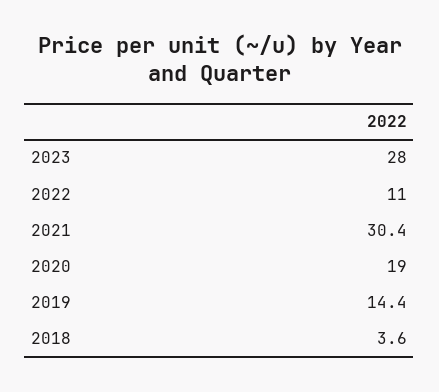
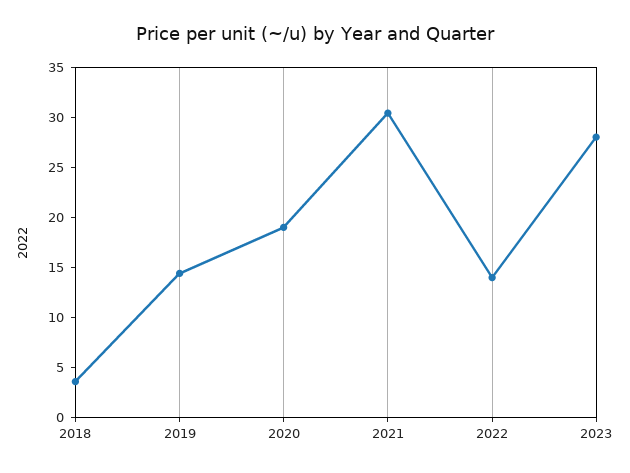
  {
    "2023": 28,
-   "2022": 11,
+   "2022": 14,
    "2021": 30.4,
    "2020": 19,
    "2019": 14.4,
    "2018": 3.6
  }

